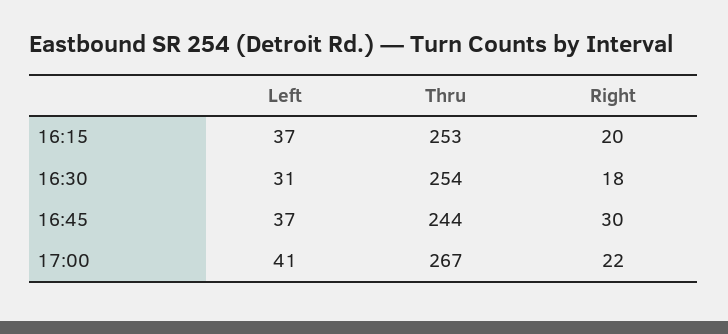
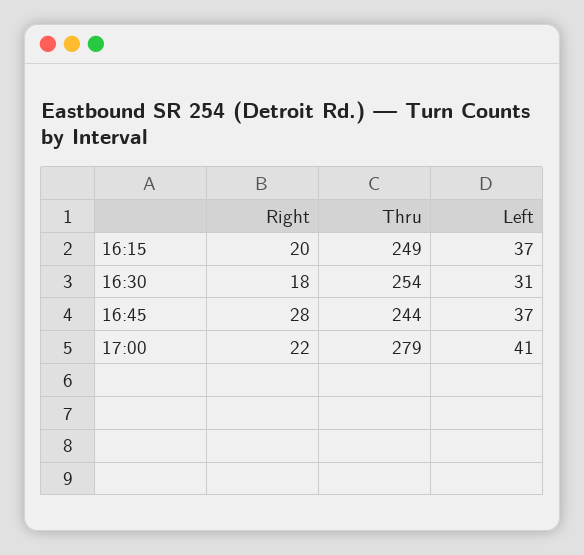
  {
    "Left": {
      "16:15": 37,
      "16:30": 31,
      "16:45": 37,
      "17:00": 41
    },
    "Thru": {
-     "16:15": 253,
+     "16:15": 249,
      "16:30": 254,
      "16:45": 244,
-     "17:00": 267
+     "17:00": 279
    },
    "Right": {
      "16:15": 20,
      "16:30": 18,
-     "16:45": 30,
+     "16:45": 28,
      "17:00": 22
    }
  }

